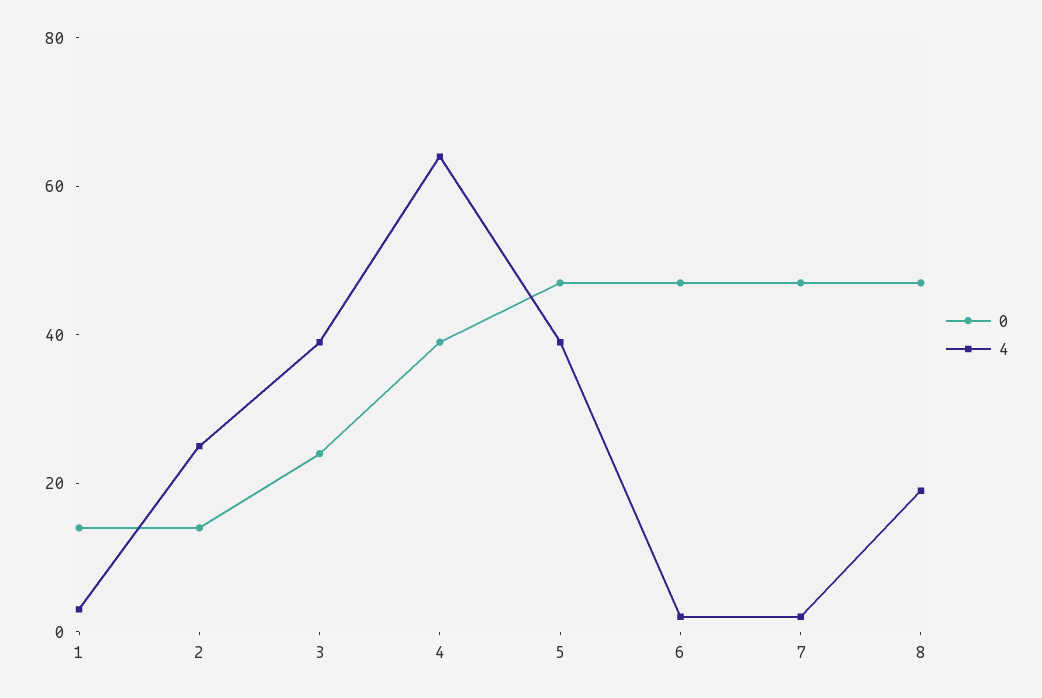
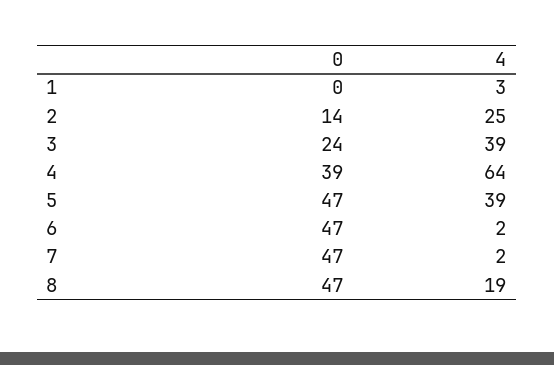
  {
    "0": {
-     "1": 15,
+     "1": 0,
      "2": 14,
      "3": 24,
      "4": 39,
      "5": 47,
      "6": 47,
      "7": 47,
      "8": 47
    },
    "4": {
      "1": 3,
      "2": 25,
      "3": 39,
      "4": 64,
      "5": 39,
      "6": 2,
      "7": 2,
      "8": 19
    }
  }

